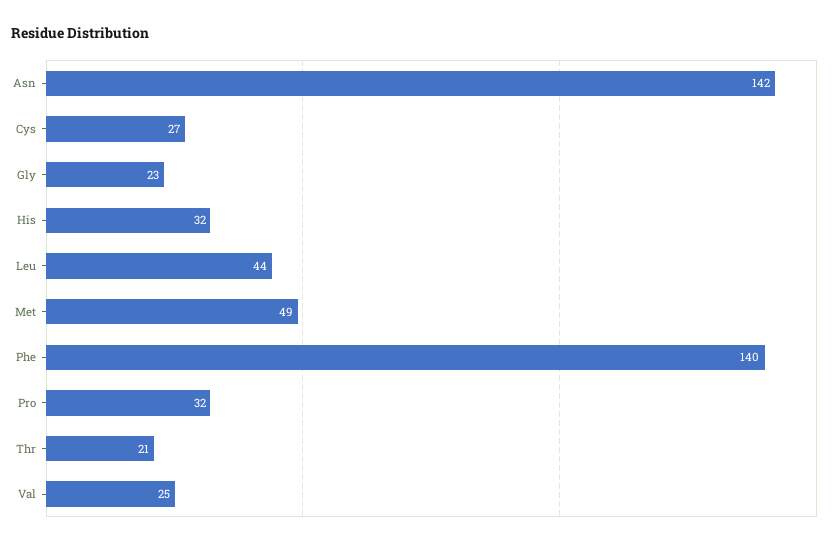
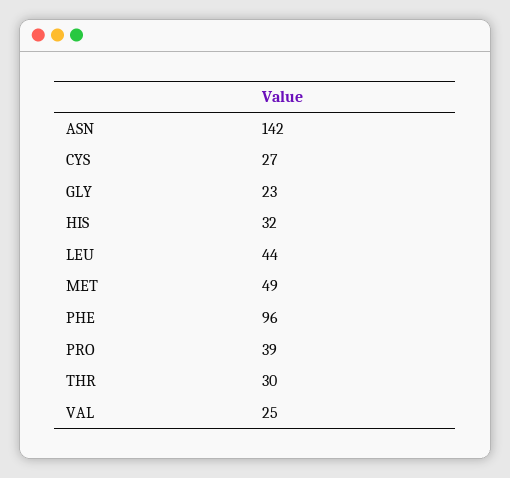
  {
    "Asn": 142,
    "Cys": 27,
    "Gly": 23,
    "His": 32,
    "Leu": 44,
    "Met": 49,
-   "Phe": 140,
+   "Phe": 96,
-   "Pro": 32,
+   "Pro": 39,
-   "Thr": 21,
+   "Thr": 30,
    "Val": 25
  }

